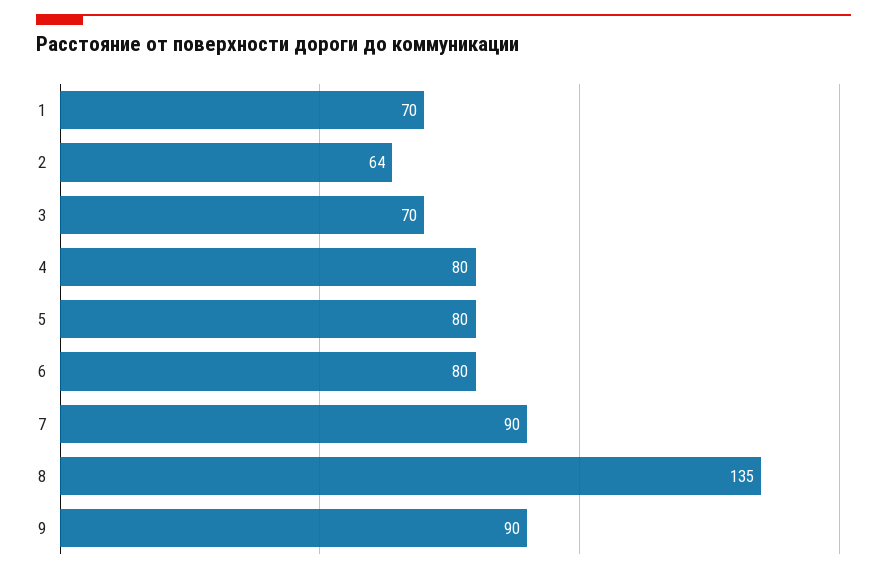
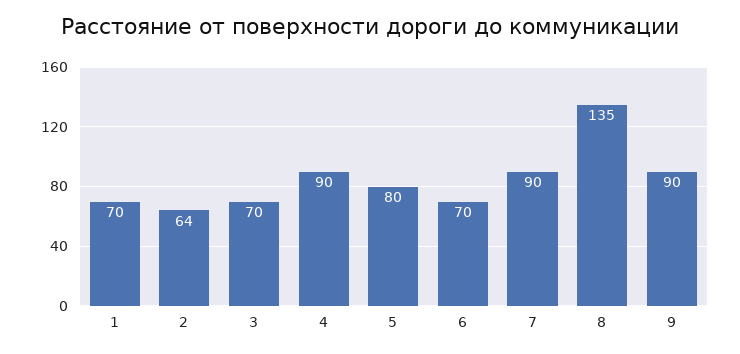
  {
    "1": 70,
    "2": 64,
    "3": 70,
-   "4": 80,
+   "4": 90,
    "5": 80,
-   "6": 80,
+   "6": 70,
    "7": 90,
    "8": 135,
    "9": 90
  }

